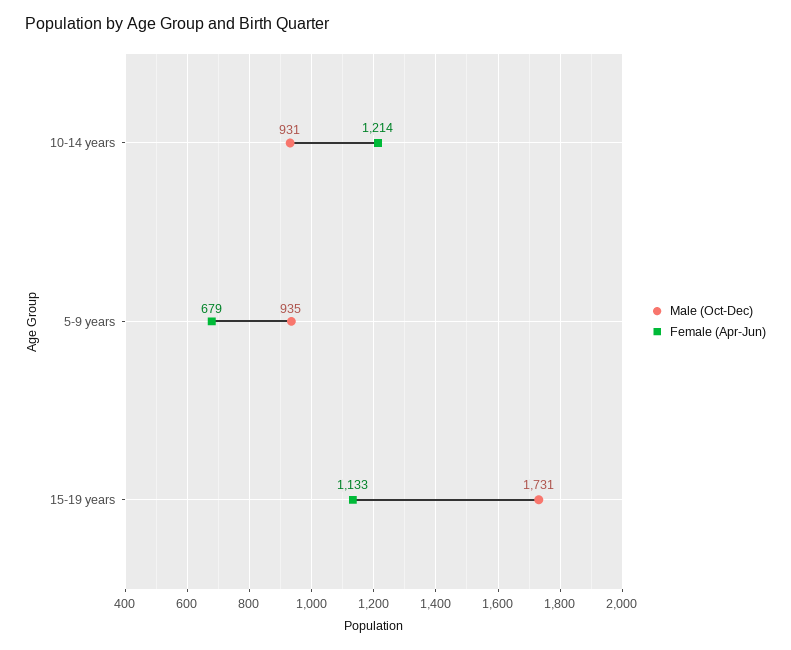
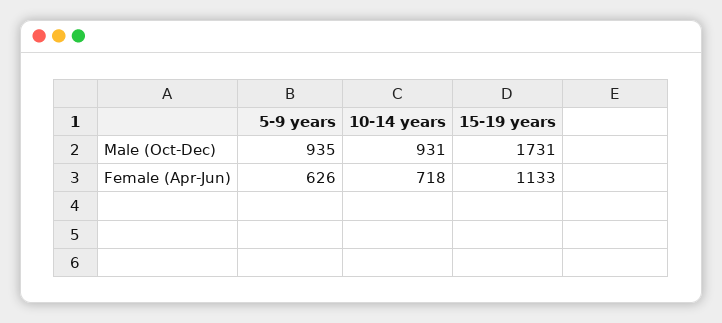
  {
    "Male (Oct-Dec)": {
      "10-14 years": 931,
      "5-9 years": 935,
      "15-19 years": 1731
    },
    "Female (Apr-Jun)": {
-     "10-14 years": 1214,
+     "10-14 years": 718,
-     "5-9 years": 679,
+     "5-9 years": 626,
      "15-19 years": 1133
    }
  }

